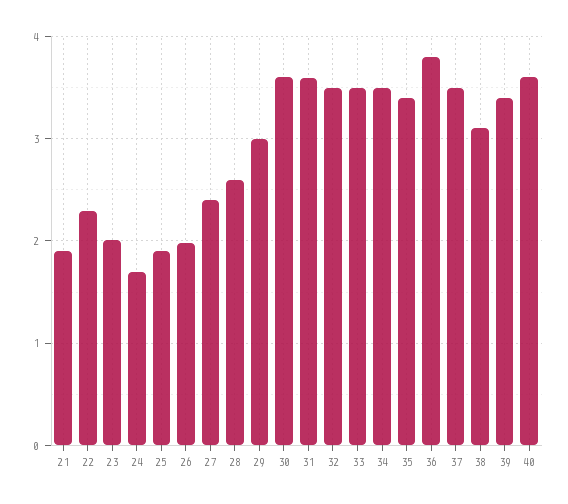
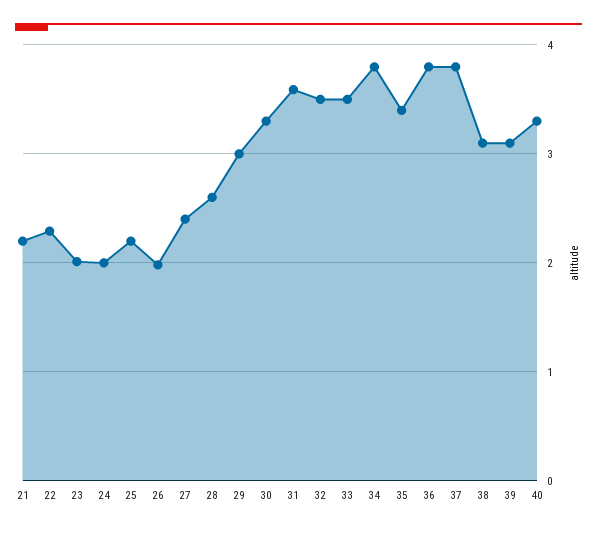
  {
-   "21": 1.9,
+   "21": 2.2,
    "22": 2.3,
    "23": 2,
-   "24": 1.7,
+   "24": 2,
-   "25": 1.9,
+   "25": 2.2,
    "26": 2,
    "27": 2.4,
    "28": 2.6,
    "29": 3,
-   "30": 3.6,
+   "30": 3.3,
    "31": 3.6,
    "32": 3.5,
    "33": 3.5,
-   "34": 3.5,
+   "34": 3.8,
    "35": 3.4,
    "36": 3.8,
-   "37": 3.5,
+   "37": 3.8,
    "38": 3.1,
-   "39": 3.4,
+   "39": 3.1,
-   "40": 3.6
+   "40": 3.3
  }

